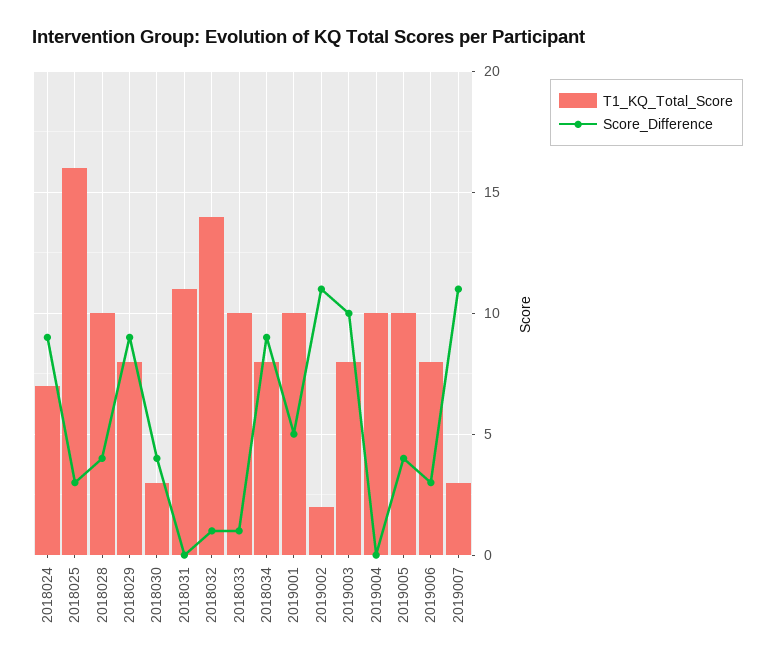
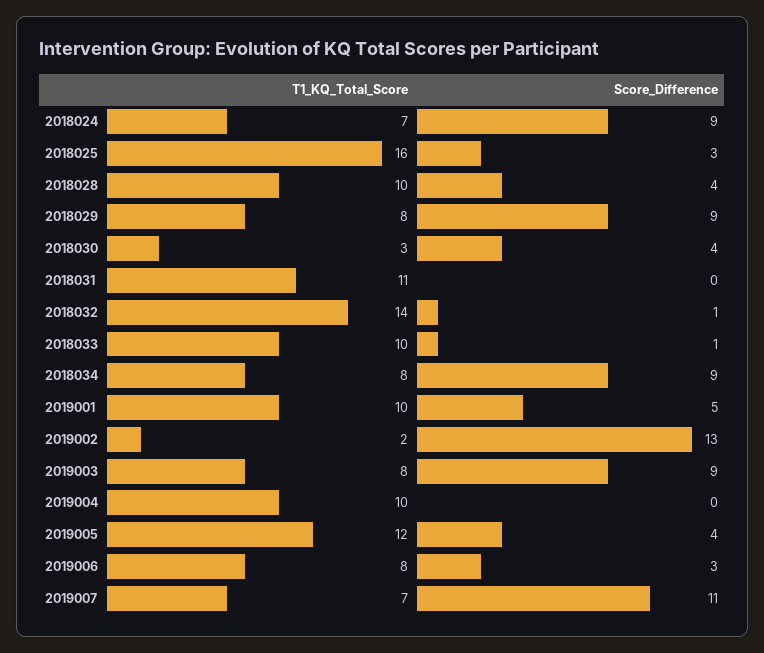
  {
    "T1_KQ_Total_Score": {
      "2018024": 7,
      "2018025": 16,
      "2018028": 10,
      "2018029": 8,
      "2018030": 3,
      "2018031": 11,
      "2018032": 14,
      "2018033": 10,
      "2018034": 8,
      "2019001": 10,
      "2019002": 2,
      "2019003": 8,
      "2019004": 10,
-     "2019005": 10,
+     "2019005": 12,
      "2019006": 8,
-     "2019007": 3
+     "2019007": 7
    },
    "Score_Difference": {
      "2018024": 9,
      "2018025": 3,
      "2018028": 4,
      "2018029": 9,
      "2018030": 4,
      "2018031": 0,
      "2018032": 1,
      "2018033": 1,
      "2018034": 9,
      "2019001": 5,
-     "2019002": 11,
+     "2019002": 13,
-     "2019003": 10,
+     "2019003": 9,
      "2019004": 0,
      "2019005": 4,
      "2019006": 3,
      "2019007": 11
    }
  }

